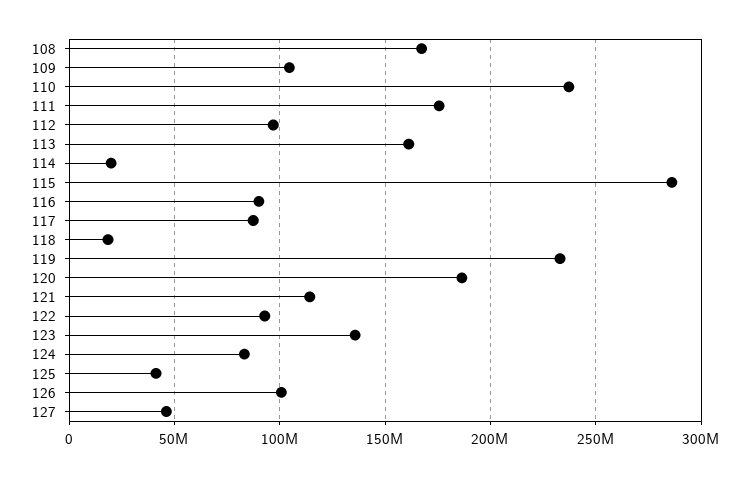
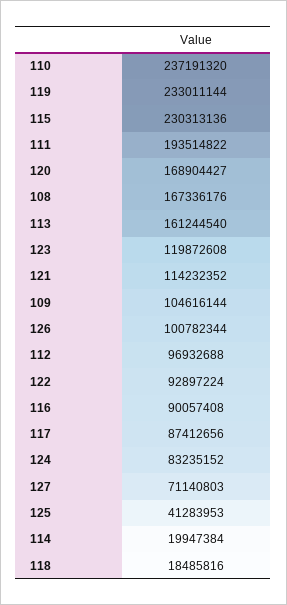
  {
    "108": 167336176,
    "109": 104616144,
    "110": 237191320,
-   "111": 175000000,
+   "111": 193514822,
    "112": 96932688,
    "113": 161244540,
    "114": 19947384,
-   "115": 285000000,
+   "115": 230313136,
    "116": 90057408,
    "117": 87412656,
    "118": 18485816,
    "119": 233011144,
-   "120": 185000000,
+   "120": 168904427,
    "121": 114232352,
    "122": 92897224,
-   "123": 135000000,
+   "123": 119872608,
    "124": 83235152,
    "125": 41283953,
    "126": 100782344,
-   "127": 45000000
+   "127": 71140803
  }

